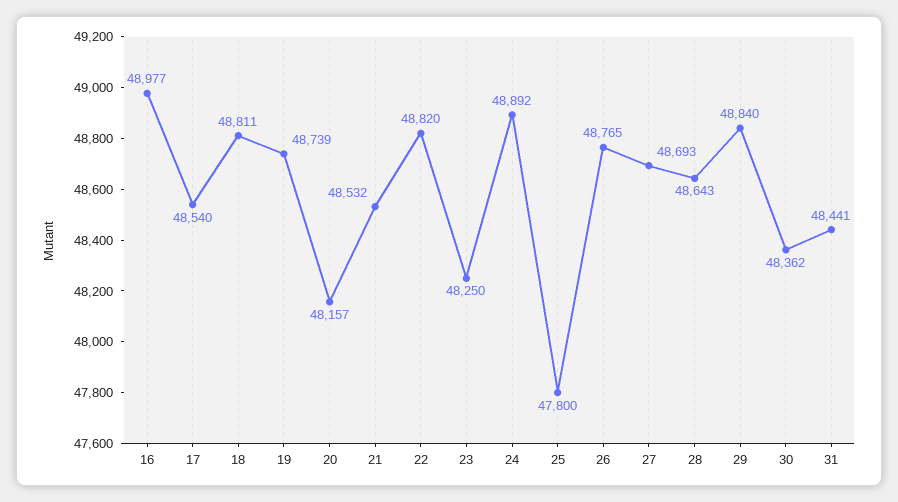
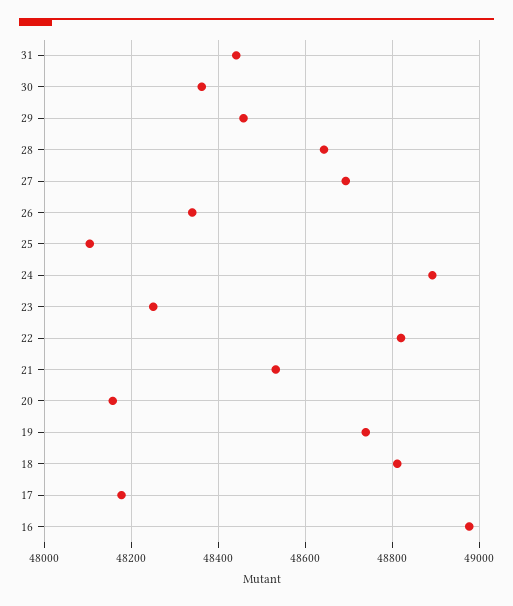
  {
    "16": 48977,
-   "17": 48540,
+   "17": 48180,
    "18": 48811,
    "19": 48739,
    "20": 48157,
    "21": 48532,
    "22": 48820,
    "23": 48250,
    "24": 48892,
-   "25": 47800,
+   "25": 48100,
-   "26": 48765,
+   "26": 48340,
    "27": 48693,
    "28": 48643,
-   "29": 48840,
+   "29": 48460,
    "30": 48362,
    "31": 48441
  }

